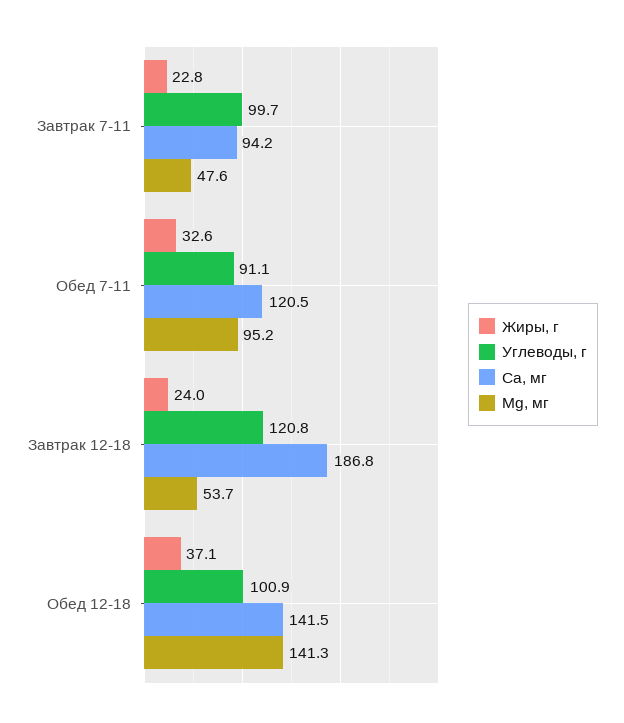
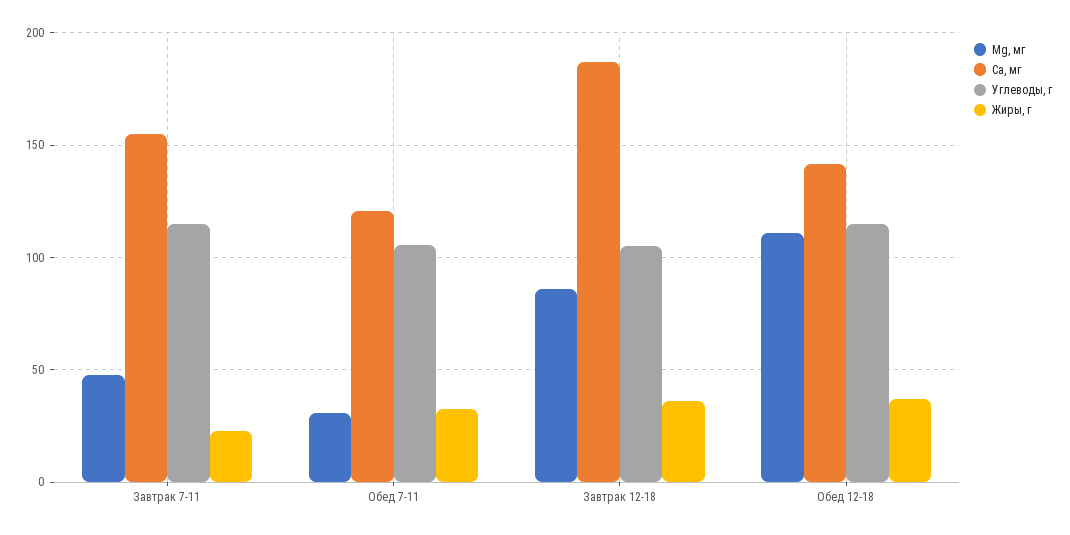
  {
    "Жиры, г": {
      "Завтрак 7-11": 22.8,
      "Обед 7-11": 32.6,
-     "Завтрак 12-18": 24,
+     "Завтрак 12-18": 35,
      "Обед 12-18": 37.1
    },
    "Углеводы, г": {
-     "Завтрак 7-11": 99.7,
+     "Завтрак 7-11": 115,
-     "Обед 7-11": 91.1,
+     "Обед 7-11": 105,
-     "Завтрак 12-18": 120.8,
+     "Завтрак 12-18": 105,
-     "Обед 12-18": 100.9
+     "Обед 12-18": 115
    },
    "Са, мг": {
-     "Завтрак 7-11": 94.2,
+     "Завтрак 7-11": 155,
      "Обед 7-11": 120.5,
      "Завтрак 12-18": 186.8,
      "Обед 12-18": 141.5
    },
    "Mg, мг": {
      "Завтрак 7-11": 47.6,
-     "Обед 7-11": 95.2,
+     "Обед 7-11": 30,
-     "Завтрак 12-18": 53.7,
+     "Завтрак 12-18": 85,
-     "Обед 12-18": 141.3
+     "Обед 12-18": 110
    }
  }

